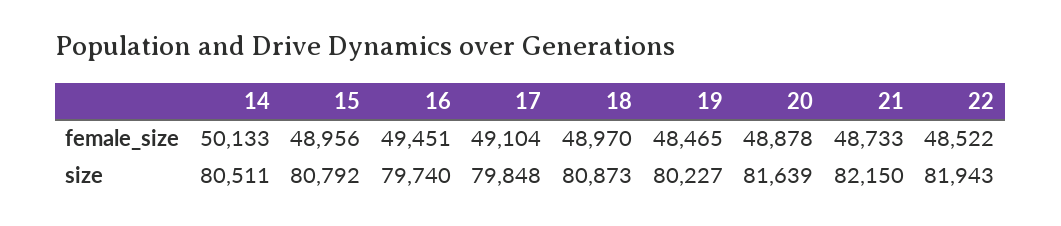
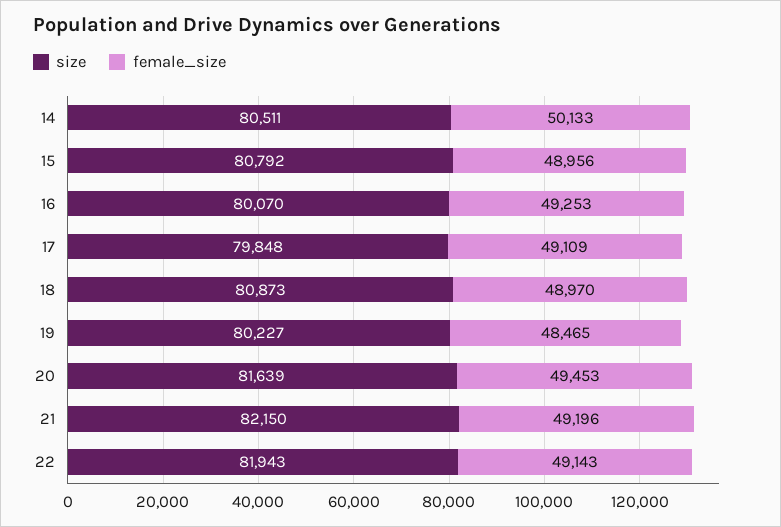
  {
    "female_size": {
      "14": 50133,
      "15": 48956,
-     "16": 49451,
+     "16": 49253,
-     "17": 49104,
+     "17": 49109,
      "18": 48970,
      "19": 48465,
-     "20": 48878,
+     "20": 49453,
-     "21": 48733,
+     "21": 49196,
-     "22": 48522
+     "22": 49143
    },
    "size": {
      "14": 80511,
      "15": 80792,
-     "16": 79740,
+     "16": 80070,
      "17": 79848,
      "18": 80873,
      "19": 80227,
      "20": 81639,
      "21": 82150,
      "22": 81943
    }
  }

